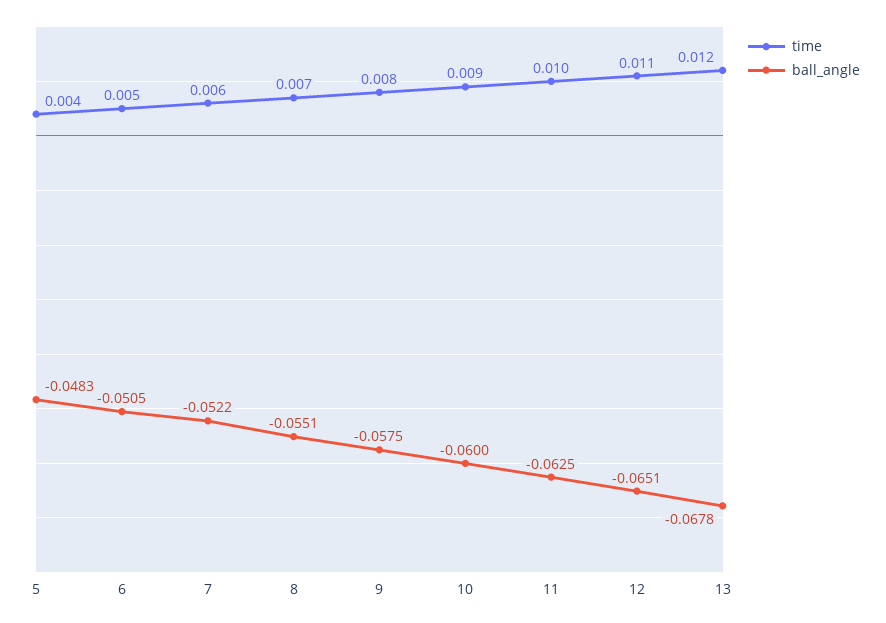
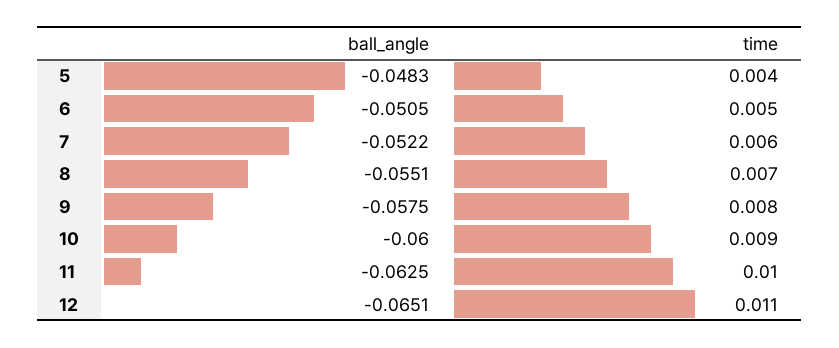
  {
    "time": {
      "5": 0.004,
      "6": 0.005,
      "7": 0.006,
      "8": 0.007,
      "9": 0.008,
      "10": 0.009,
      "11": 0.01,
-     "12": 0.011,
+     "12": 0.011
-     "13": 0.012
    },
    "ball_angle": {
      "5": -0.0483,
      "6": -0.0505,
      "7": -0.0522,
      "8": -0.0551,
      "9": -0.0575,
      "10": -0.06,
      "11": -0.0625,
-     "12": -0.0651,
+     "12": -0.0651
-     "13": -0.0678
    }
  }

